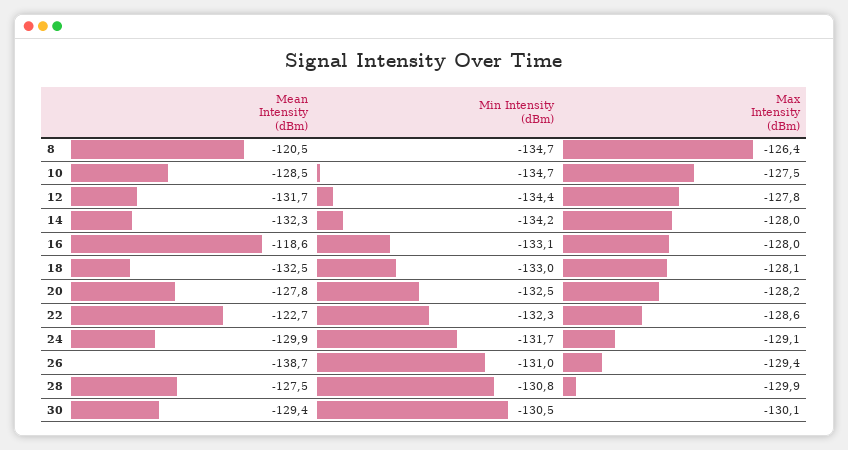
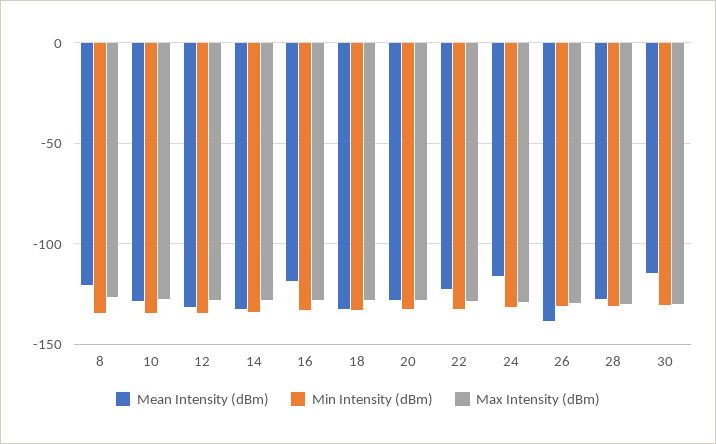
  {
    "Mean Intensity (dBm)": {
      "8": -120.5,
      "10": -128.5,
      "12": -131.7,
      "14": -132.3,
      "16": -118.6,
      "18": -132.5,
      "20": -127.8,
      "22": -122.7,
-     "24": -129.9,
+     "24": -115,
      "26": -138.7,
      "28": -127.5,
-     "30": -129.4
+     "30": -115
    },
    "Min Intensity (dBm)": {
      "8": -134.7,
      "10": -134.7,
      "12": -134.4,
      "14": -134.2,
      "16": -133.1,
      "18": -133,
      "20": -132.5,
      "22": -132.3,
      "24": -131.7,
      "26": -131,
      "28": -130.8,
      "30": -130.5
    },
    "Max Intensity (dBm)": {
      "8": -126.4,
      "10": -127.5,
      "12": -127.8,
      "14": -128,
      "16": -128,
      "18": -128.1,
      "20": -128.2,
      "22": -128.6,
      "24": -129.1,
      "26": -129.4,
      "28": -129.9,
      "30": -130.1
    }
  }

